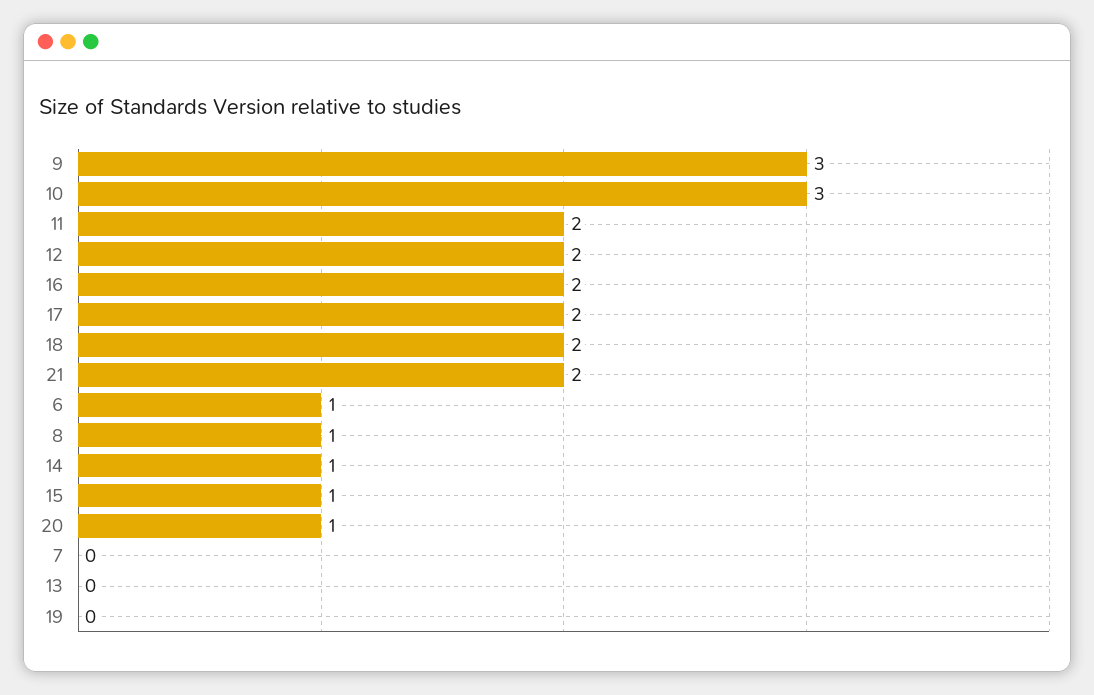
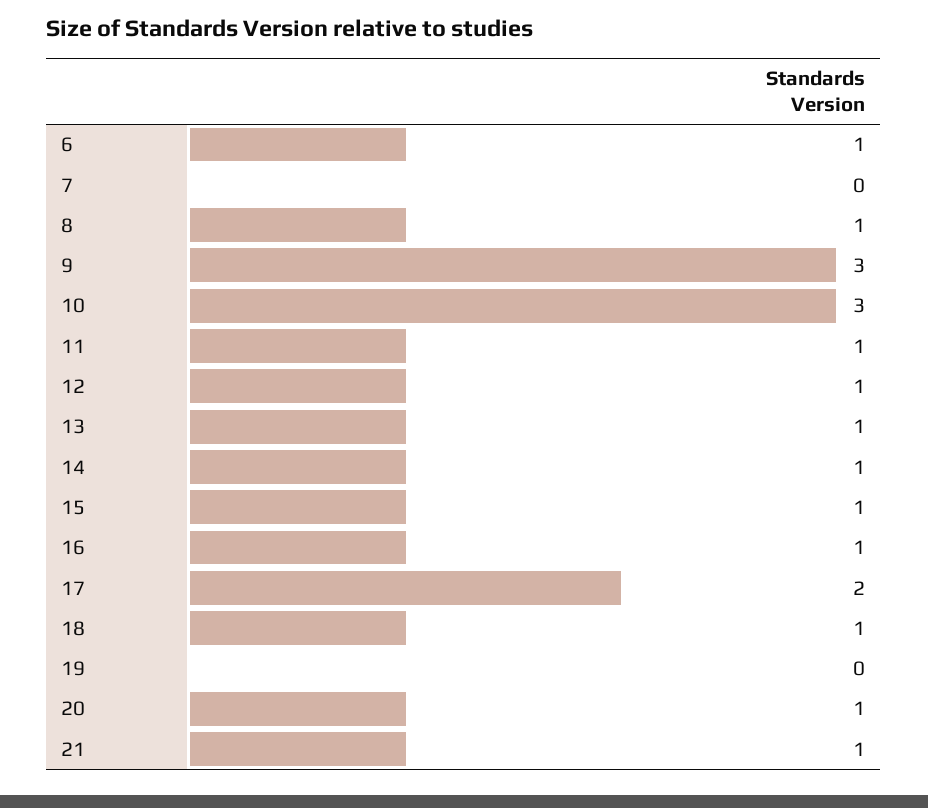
  {
    "9": 3,
    "10": 3,
-   "11": 2,
+   "11": 1,
-   "12": 2,
+   "12": 1,
-   "16": 2,
+   "16": 1,
    "17": 2,
-   "18": 2,
+   "18": 1,
-   "21": 2,
+   "21": 1,
    "6": 1,
    "8": 1,
    "14": 1,
    "15": 1,
    "20": 1,
    "7": 0,
-   "13": 0,
+   "13": 1,
    "19": 0
  }

